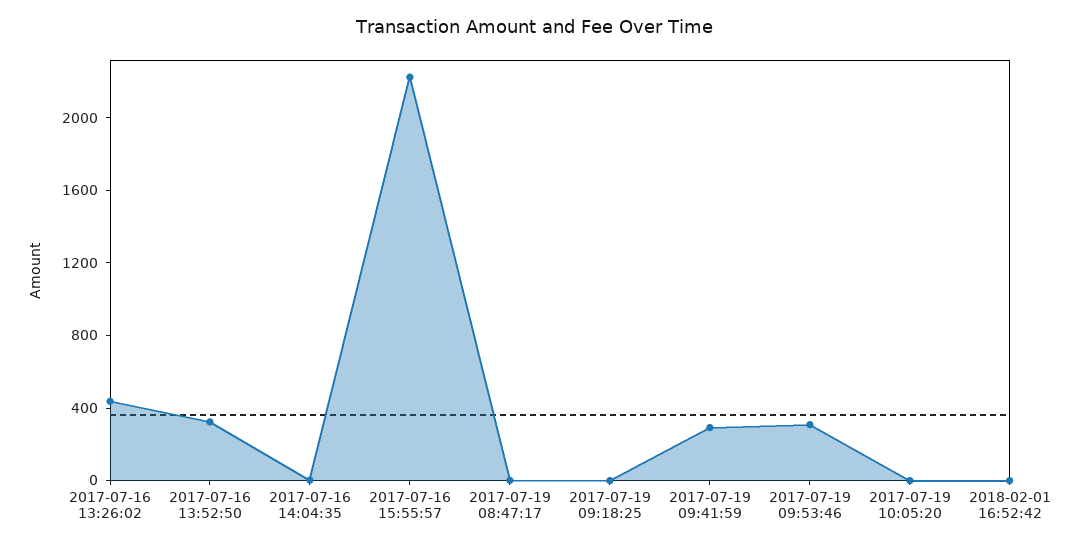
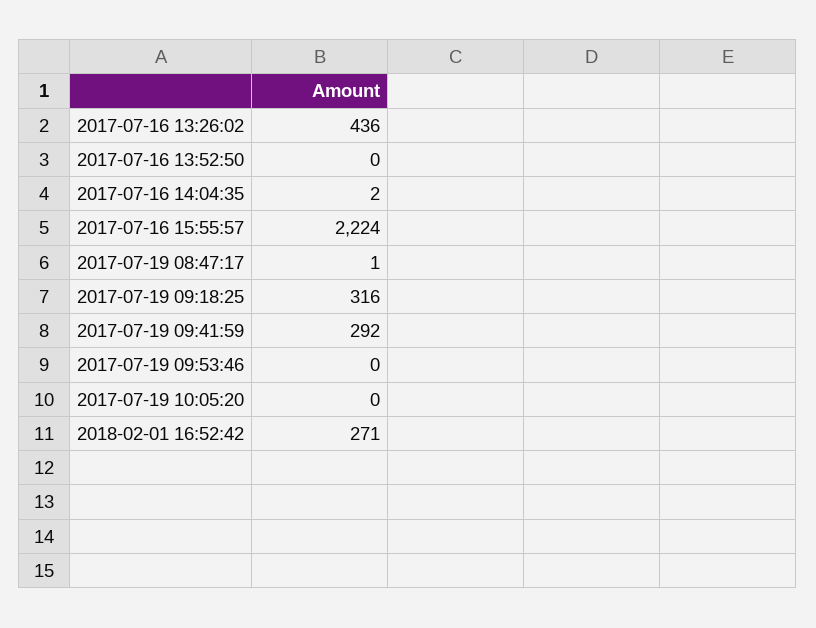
  {
    "2017-07-16 13:26:02": 436,
-   "2017-07-16 13:52:50": 300,
+   "2017-07-16 13:52:50": 0,
    "2017-07-16 14:04:35": 2,
    "2017-07-16 15:55:57": 2224,
    "2017-07-19 08:47:17": 1,
-   "2017-07-19 09:18:25": 0,
+   "2017-07-19 09:18:25": 316,
    "2017-07-19 09:41:59": 292,
-   "2017-07-19 09:53:46": 300,
+   "2017-07-19 09:53:46": 0,
    "2017-07-19 10:05:20": 0,
-   "2018-02-01 16:52:42": 0
+   "2018-02-01 16:52:42": 271
  }

